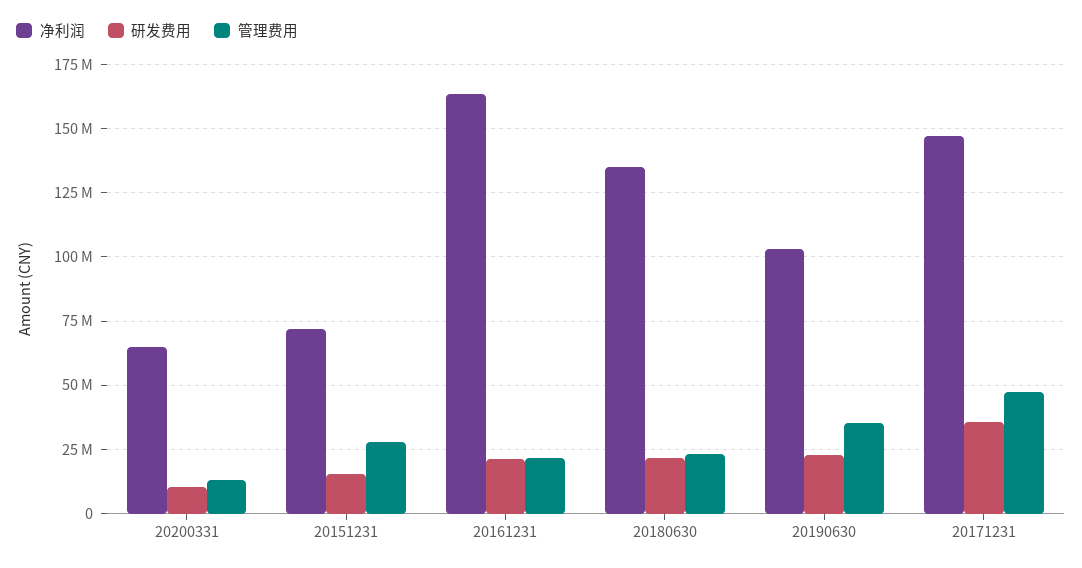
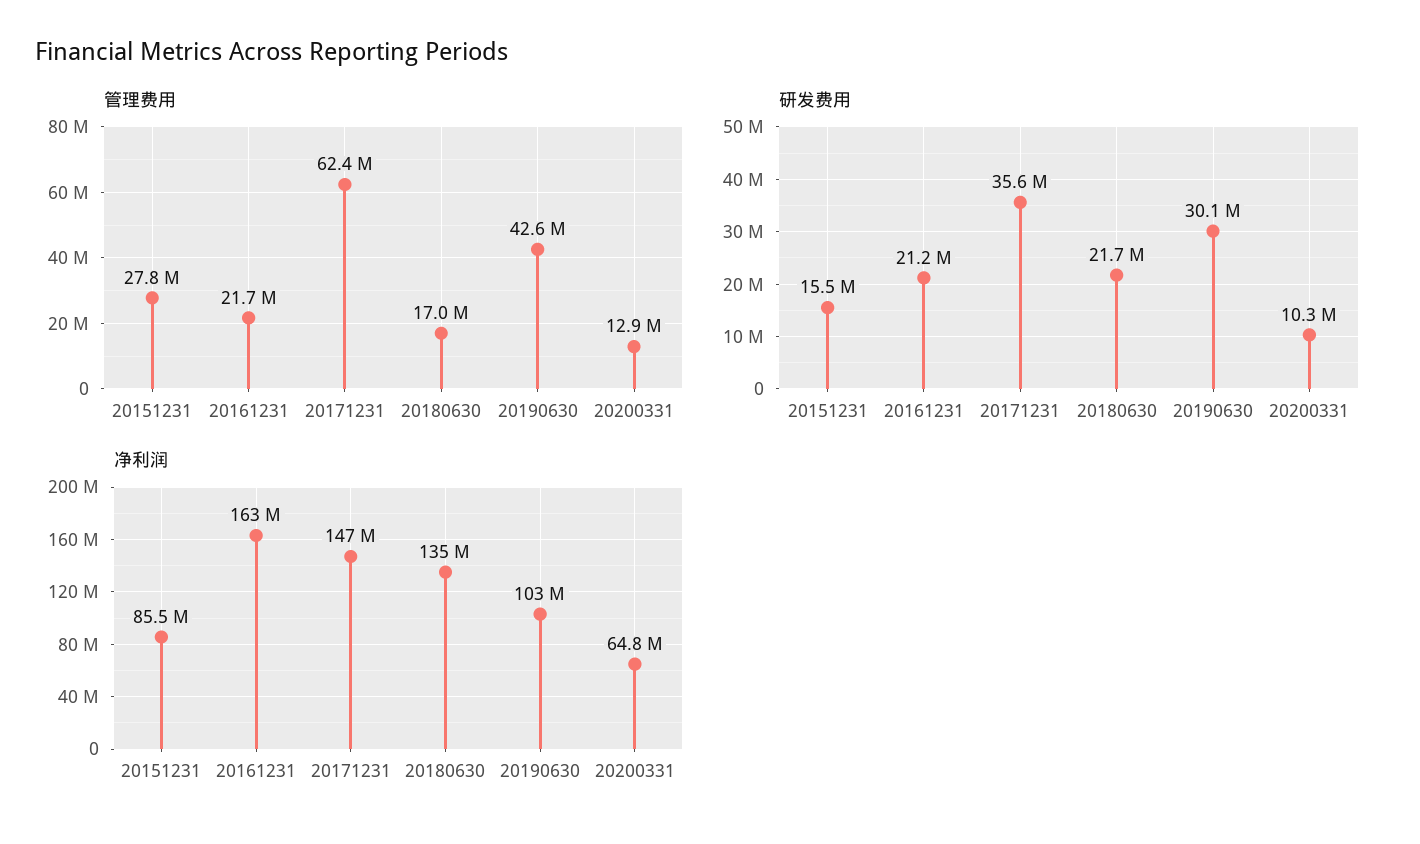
  {
    "净利润": {
      "20200331": 64800000,
-     "20151231": 72500000,
+     "20151231": 85500000,
      "20161231": 163000000,
      "20180630": 135000000,
      "20190630": 103000000,
      "20171231": 147000000
    },
    "研发费用": {
      "20200331": 10300000,
      "20151231": 15500000,
      "20161231": 21200000,
      "20180630": 21700000,
-     "20190630": 22500000,
+     "20190630": 30100000,
      "20171231": 35600000
    },
    "管理费用": {
      "20200331": 12900000,
      "20151231": 27800000,
      "20161231": 21700000,
-     "20180630": 22500000,
+     "20180630": 17000000,
-     "20190630": 35000000,
+     "20190630": 42600000,
-     "20171231": 47500000
+     "20171231": 62400000
    }
  }

